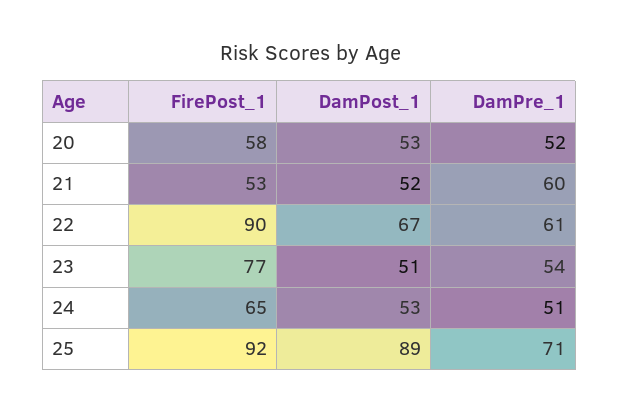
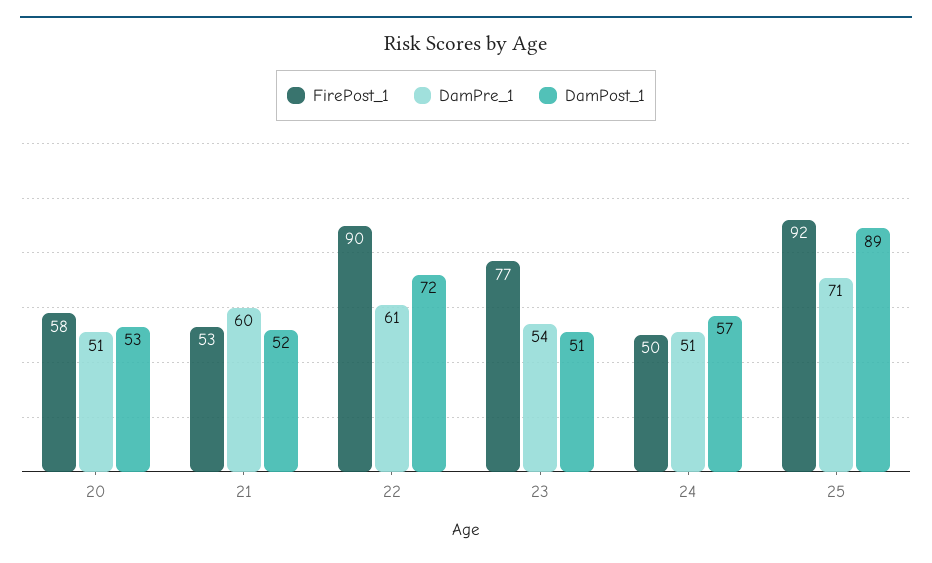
  {
    "FirePost_1": {
      "20": 58,
      "21": 53,
      "22": 90,
      "23": 77,
-     "24": 65,
+     "24": 50,
      "25": 92
    },
    "DamPost_1": {
      "20": 53,
      "21": 52,
-     "22": 67,
+     "22": 72,
      "23": 51,
-     "24": 53,
+     "24": 57,
      "25": 89
    },
    "DamPre_1": {
-     "20": 52,
+     "20": 51,
      "21": 60,
      "22": 61,
      "23": 54,
      "24": 51,
      "25": 71
    }
  }

